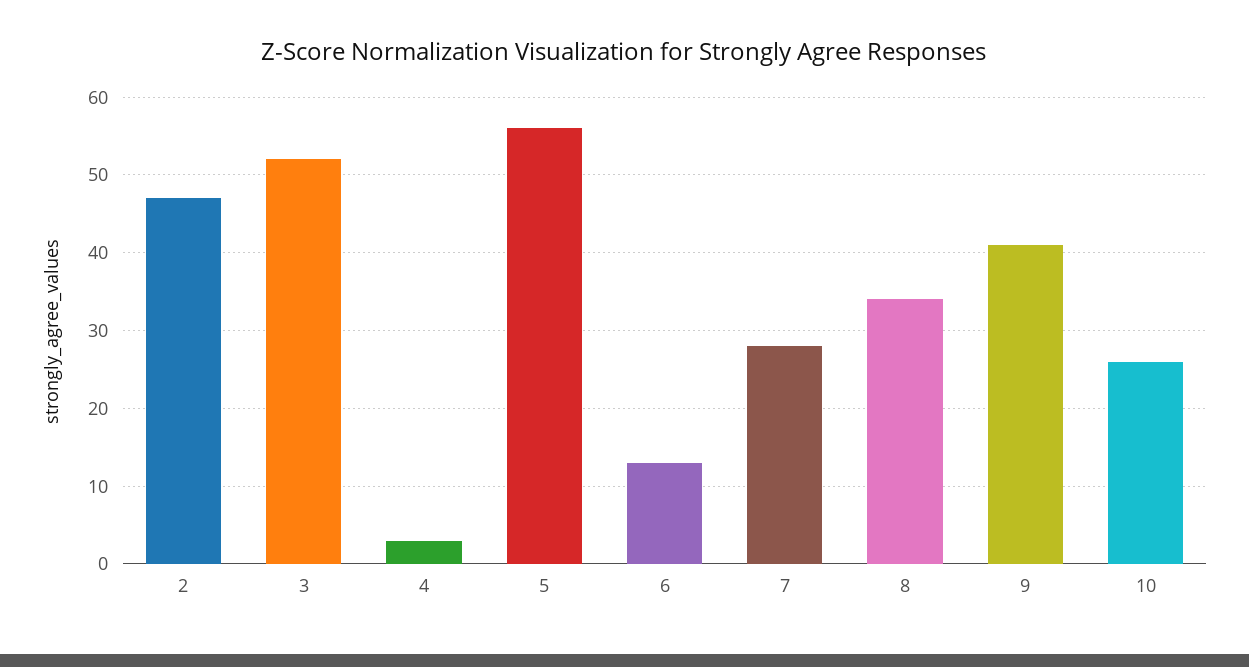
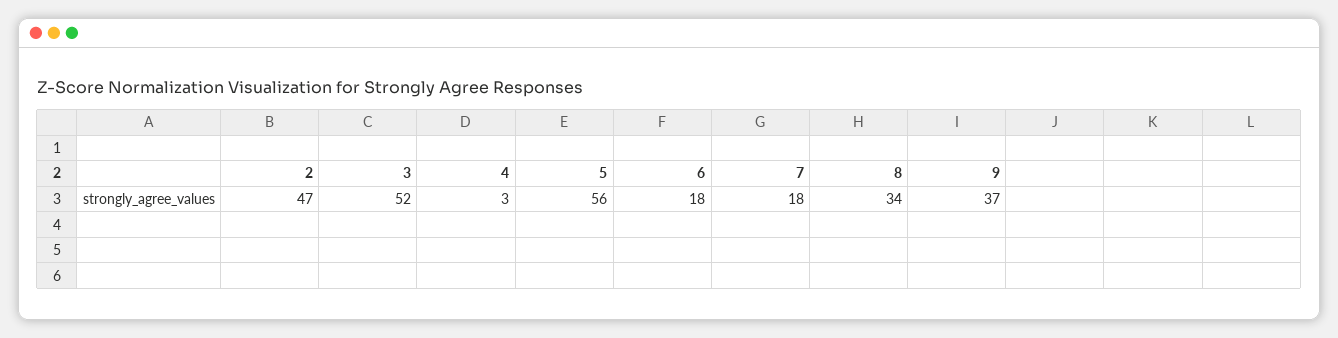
  {
    "2": 47,
    "3": 52,
    "4": 3,
    "5": 56,
-   "6": 13,
+   "6": 18,
-   "7": 28,
+   "7": 18,
    "8": 34,
-   "9": 41,
+   "9": 37
-   "10": 26
  }

